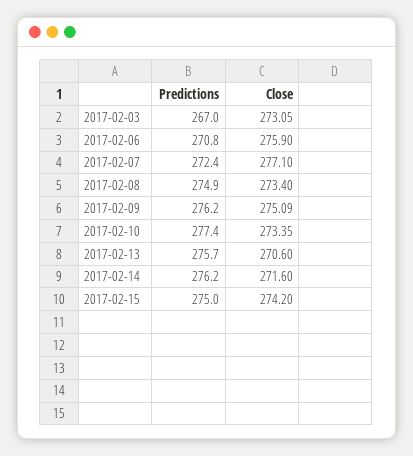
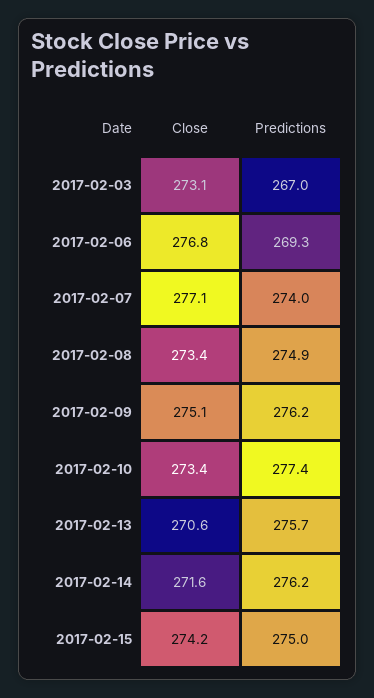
  {
    "Predictions": {
      "2017-02-03": 267,
-     "2017-02-06": 270.8,
+     "2017-02-06": 269.3,
-     "2017-02-07": 272.4,
+     "2017-02-07": 274,
      "2017-02-08": 274.9,
      "2017-02-09": 276.2,
      "2017-02-10": 277.4,
      "2017-02-13": 275.7,
      "2017-02-14": 276.2,
      "2017-02-15": 275
    },
    "Close": {
      "2017-02-03": 273.05,
-     "2017-02-06": 275.9,
+     "2017-02-06": 276.8,
      "2017-02-07": 277.1,
      "2017-02-08": 273.4,
      "2017-02-09": 275.09,
      "2017-02-10": 273.35,
      "2017-02-13": 270.6,
      "2017-02-14": 271.6,
      "2017-02-15": 274.2
    }
  }

